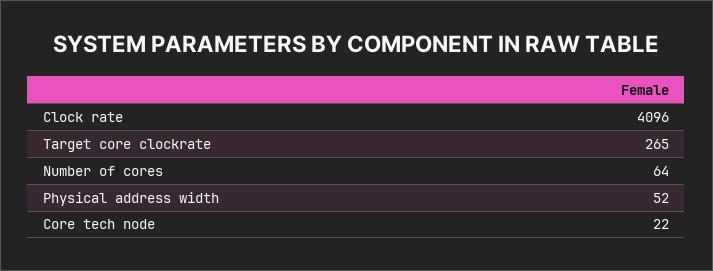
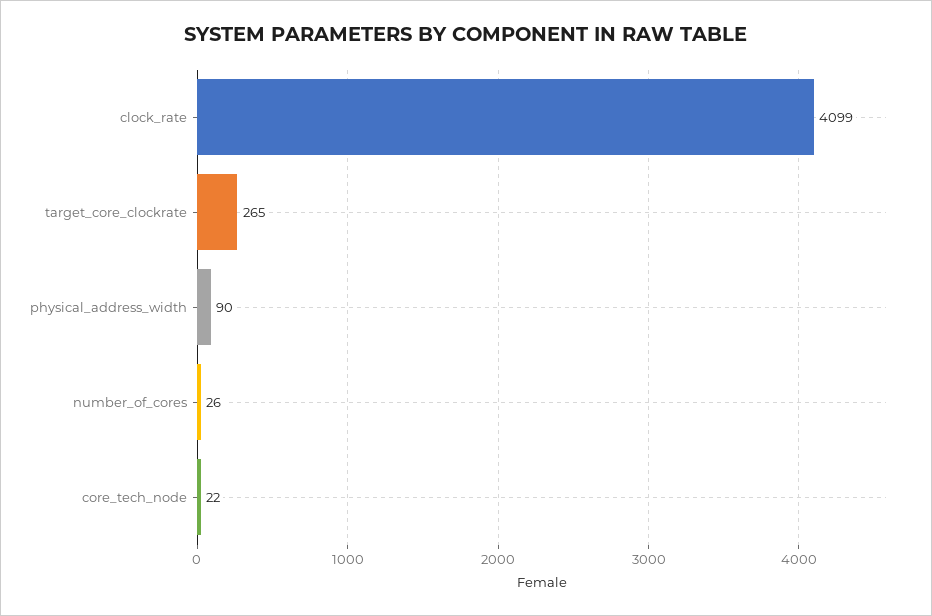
  {
-   "Clock rate": 4096,
+   "Clock rate": 4099,
    "Target core clockrate": 265,
-   "Number of cores": 64,
+   "Number of cores": 26,
-   "Physical address width": 52,
+   "Physical address width": 90,
    "Core tech node": 22
  }

